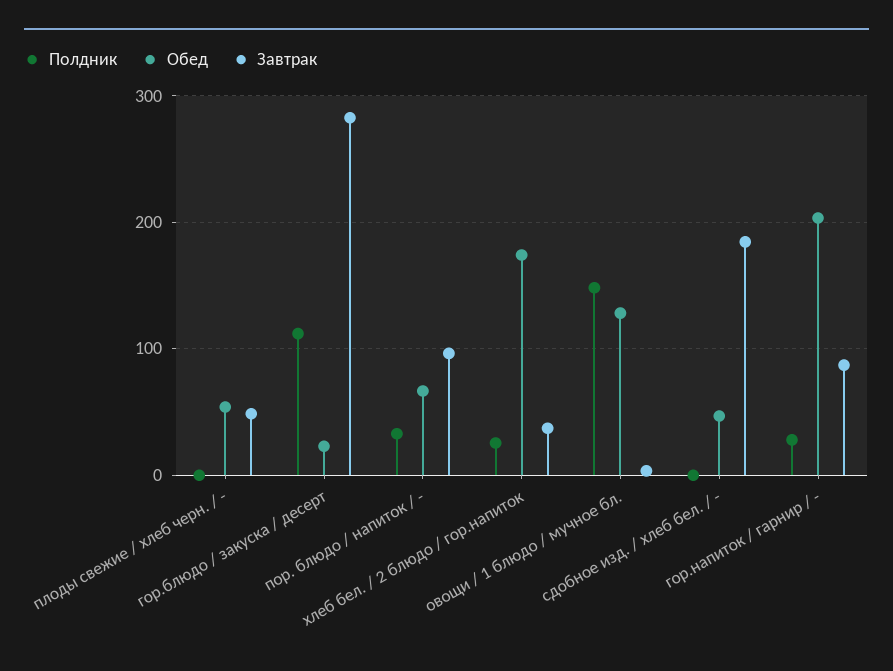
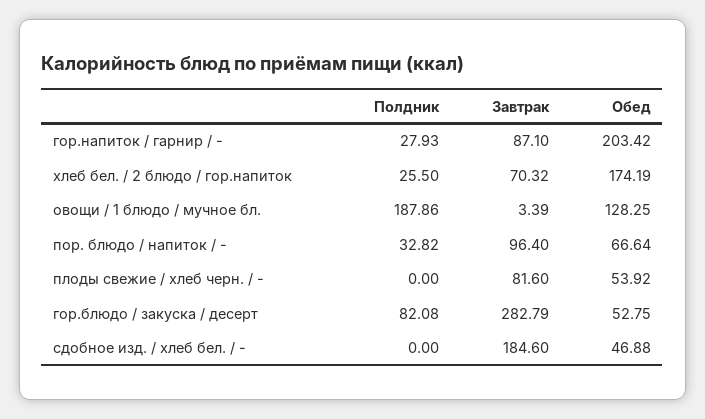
  {
    "Полдник": {
      "плоды свежие / хлеб черн. / -": 0,
-     "гор.блюдо / закуска / десерт": 110,
+     "гор.блюдо / закуска / десерт": 82.08,
      "пор. блюдо / напиток / -": 32.82,
      "хлеб бел. / 2 блюдо / гор.напиток": 25.5,
-     "овощи / 1 блюдо / мучное бл.": 150,
+     "овощи / 1 блюдо / мучное бл.": 187.86,
      "сдобное изд. / хлеб бел. / -": 0,
      "гор.напиток / гарнир / -": 27.93
    },
    "Обед": {
      "плоды свежие / хлеб черн. / -": 53.92,
-     "гор.блюдо / закуска / десерт": 20,
+     "гор.блюдо / закуска / десерт": 52.75,
      "пор. блюдо / напиток / -": 66.64,
      "хлеб бел. / 2 блюдо / гор.напиток": 174.19,
      "овощи / 1 блюдо / мучное бл.": 128.25,
      "сдобное изд. / хлеб бел. / -": 46.88,
      "гор.напиток / гарнир / -": 203.42
    },
    "Завтрак": {
-     "плоды свежие / хлеб черн. / -": 50,
+     "плоды свежие / хлеб черн. / -": 81.6,
      "гор.блюдо / закуска / десерт": 282.79,
      "пор. блюдо / напиток / -": 96.4,
-     "хлеб бел. / 2 блюдо / гор.напиток": 40,
+     "хлеб бел. / 2 блюдо / гор.напиток": 70.32,
      "овощи / 1 блюдо / мучное бл.": 3.39,
      "сдобное изд. / хлеб бел. / -": 184.6,
      "гор.напиток / гарнир / -": 87.1
    }
  }

